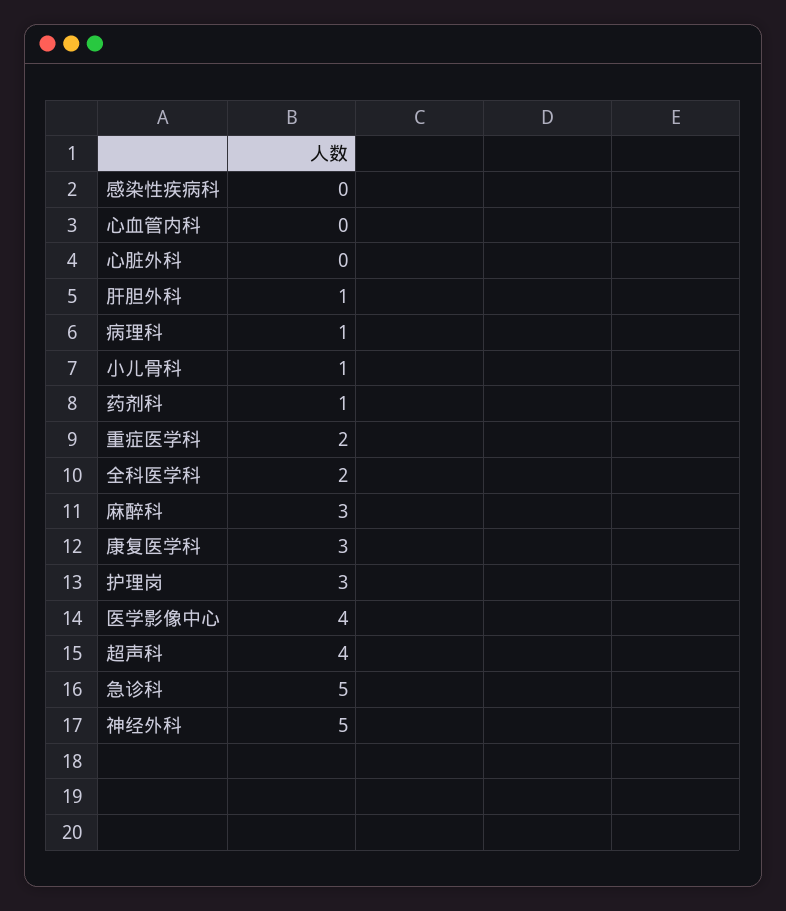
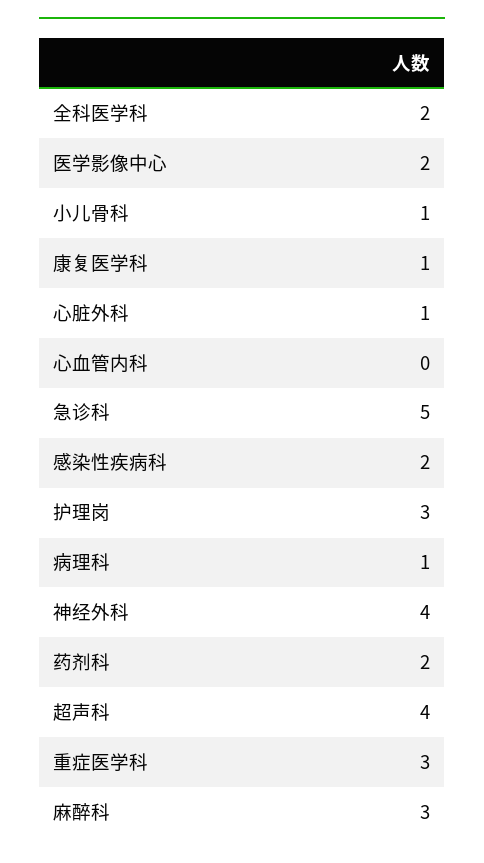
  {
-   "感染性疾病科": 0,
+   "感染性疾病科": 2,
    "心血管内科": 0,
-   "心脏外科": 0,
+   "心脏外科": 1,
-   "肝胆外科": 1,
    "病理科": 1,
    "小儿骨科": 1,
-   "药剂科": 1,
+   "药剂科": 2,
-   "重症医学科": 2,
+   "重症医学科": 3,
    "全科医学科": 2,
    "麻醉科": 3,
-   "康复医学科": 3,
+   "康复医学科": 1,
    "护理岗": 3,
-   "医学影像中心": 4,
+   "医学影像中心": 2,
    "超声科": 4,
    "急诊科": 5,
-   "神经外科": 5
+   "神经外科": 4
  }

